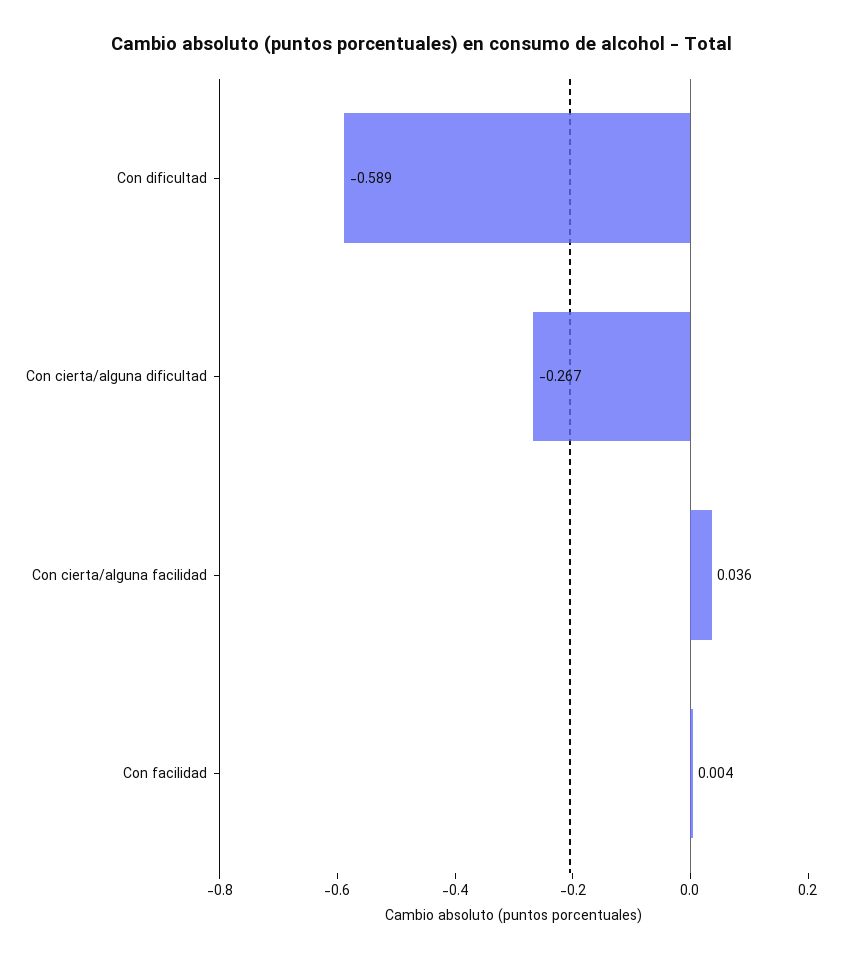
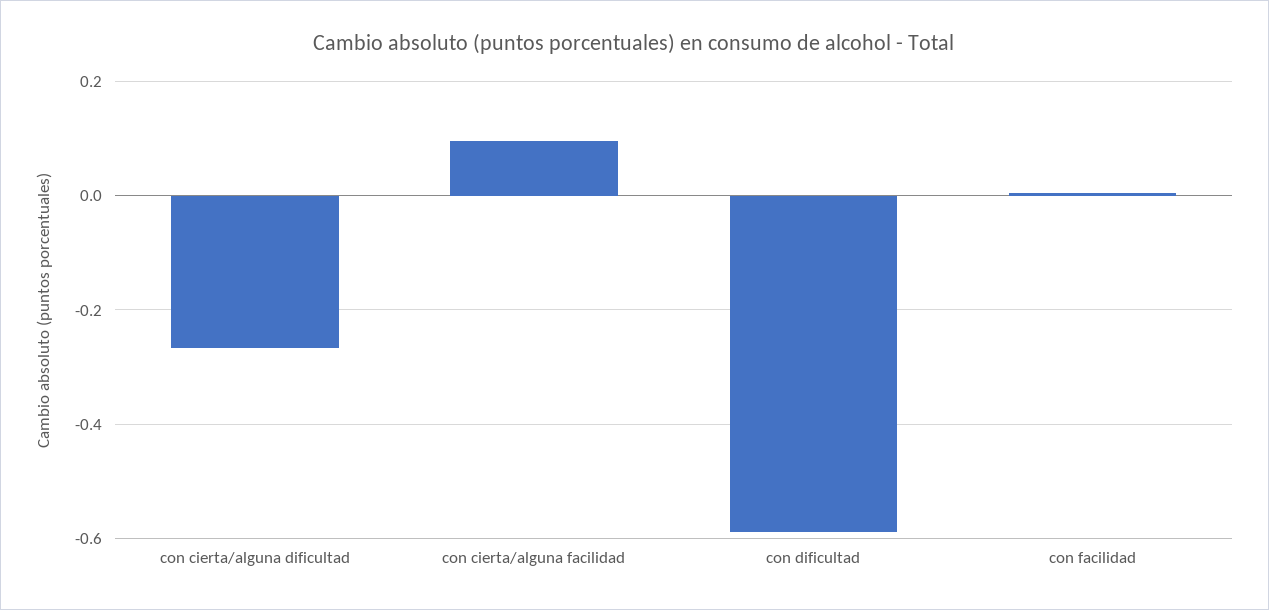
  {
    "Con dificultad": -0.589,
    "Con cierta/alguna dificultad": -0.267,
-   "Con cierta/alguna facilidad": 0.036,
+   "Con cierta/alguna facilidad": 0.1,
    "Con facilidad": 0.004
  }

